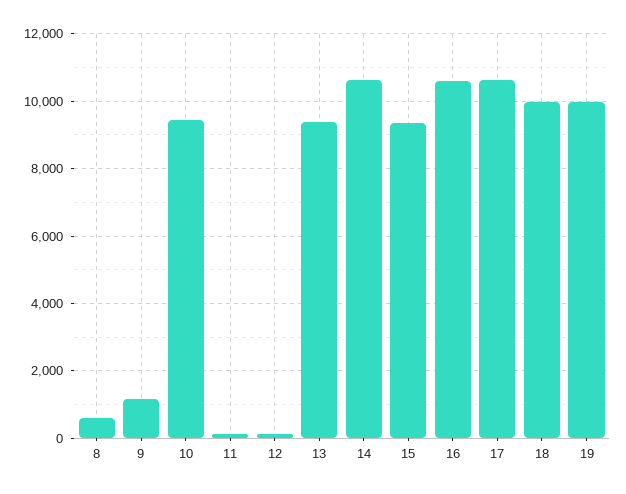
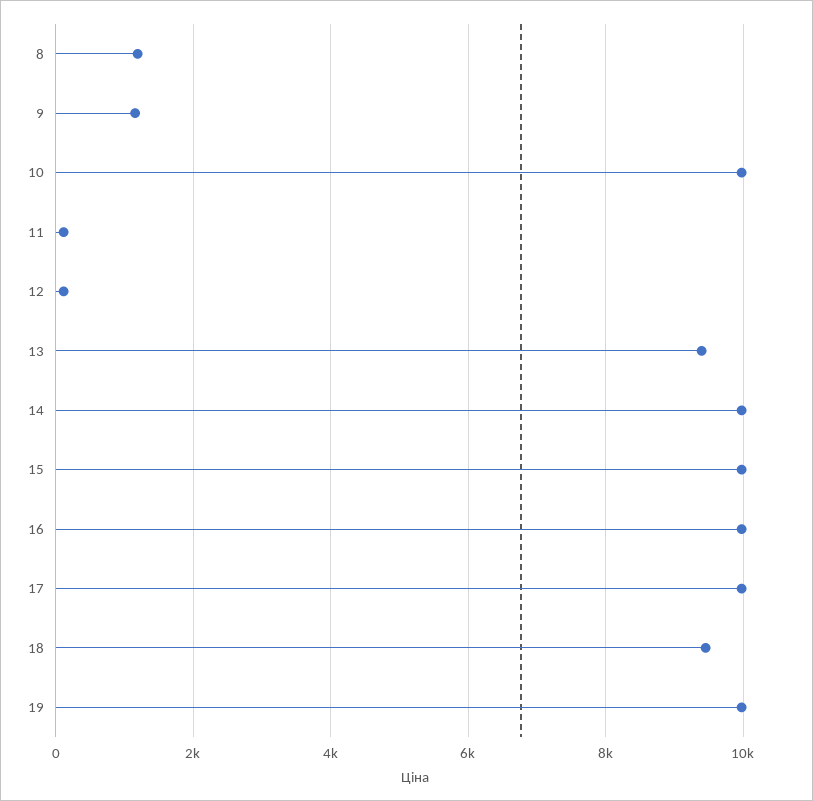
  {
-   "8": 600,
+   "8": 1200,
    "9": 1200,
-   "10": 9400,
+   "10": 10000,
    "11": 200,
    "12": 200,
    "13": 9400,
-   "14": 10600,
+   "14": 10000,
-   "15": 9400,
+   "15": 10000,
-   "16": 10600,
+   "16": 10000,
-   "17": 10600,
+   "17": 10000,
-   "18": 10000,
+   "18": 9400,
    "19": 10000
  }

